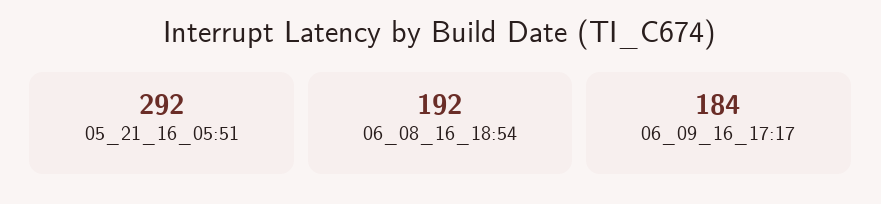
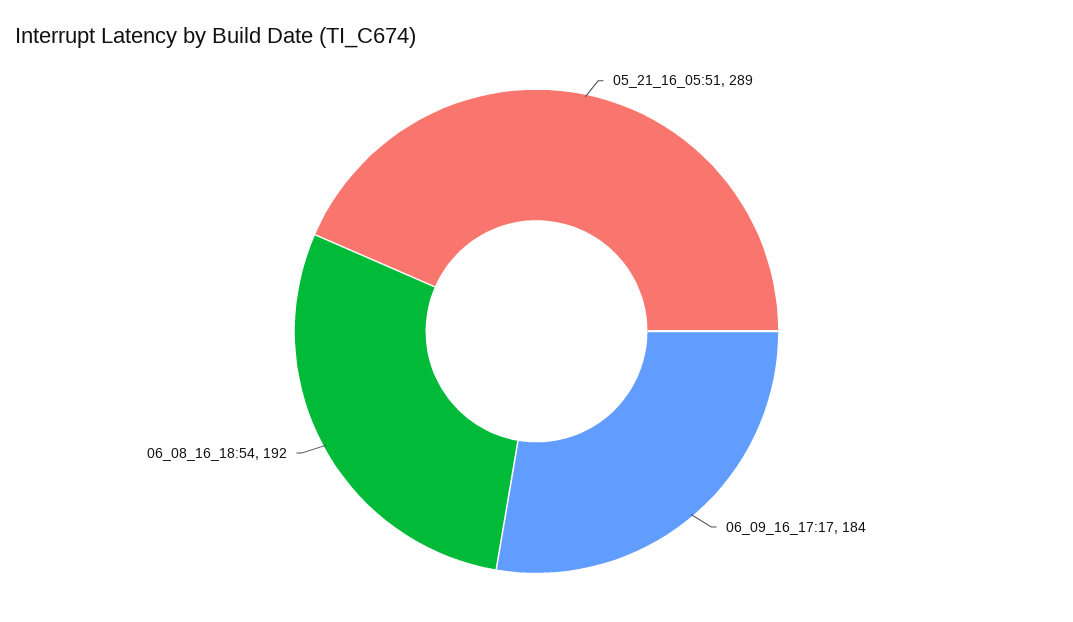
  {
-   "05_21_16_05:51": 292,
+   "05_21_16_05:51": 289,
    "06_08_16_18:54": 192,
    "06_09_16_17:17": 184
  }

